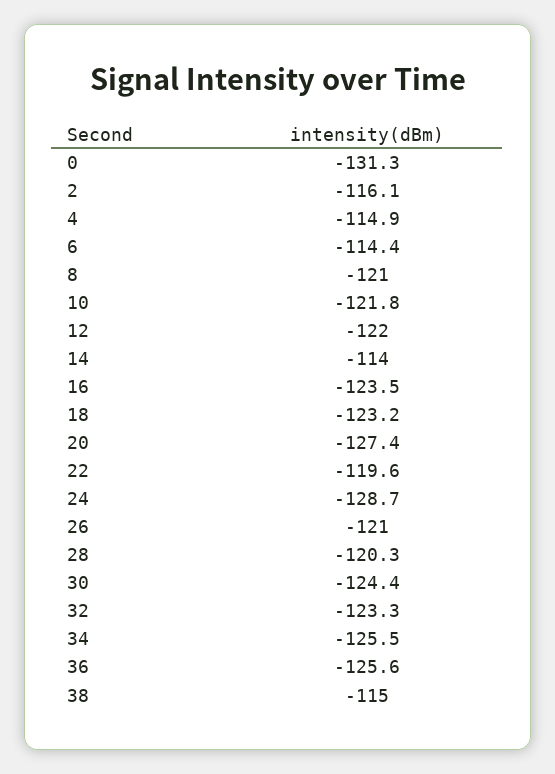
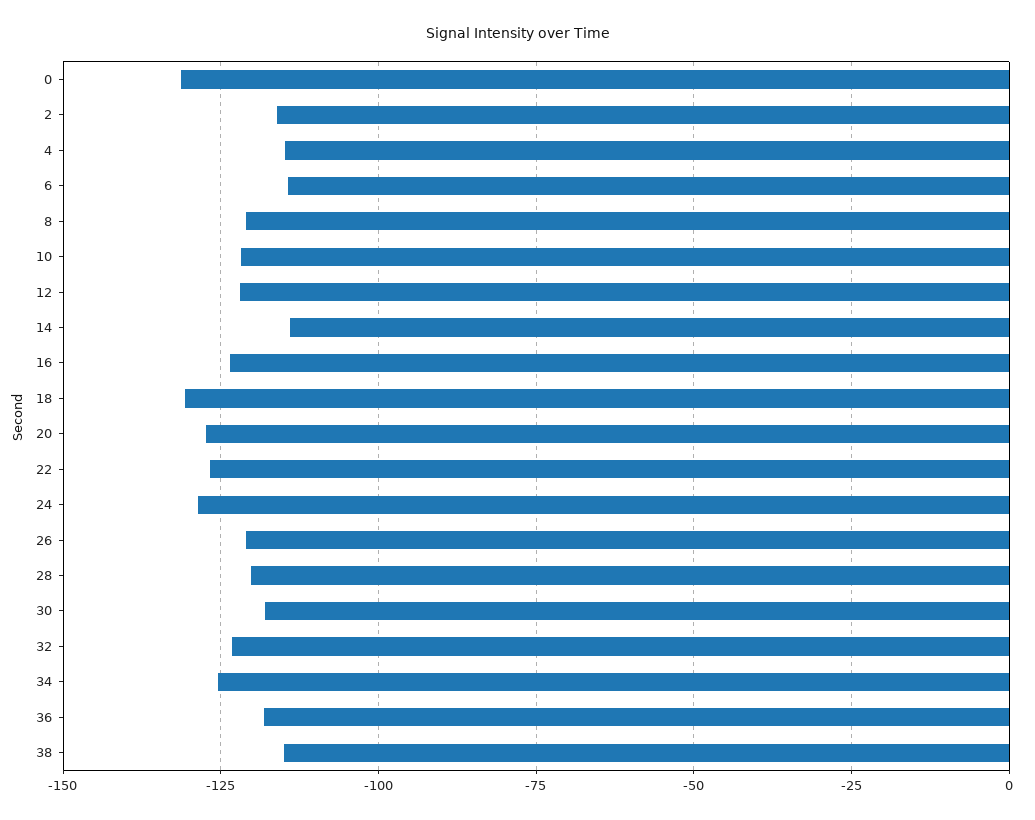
  {
    "0": -131.3,
    "2": -116.1,
    "4": -114.9,
    "6": -114.4,
    "8": -121,
    "10": -121.8,
    "12": -122,
    "14": -114,
    "16": -123.5,
-   "18": -123.2,
+   "18": -130,
    "20": -127.4,
-   "22": -119.6,
+   "22": -127.5,
    "24": -128.7,
    "26": -121,
    "28": -120.3,
-   "30": -124.4,
+   "30": -117.5,
    "32": -123.3,
    "34": -125.5,
-   "36": -125.6,
+   "36": -117.5,
    "38": -115
  }

